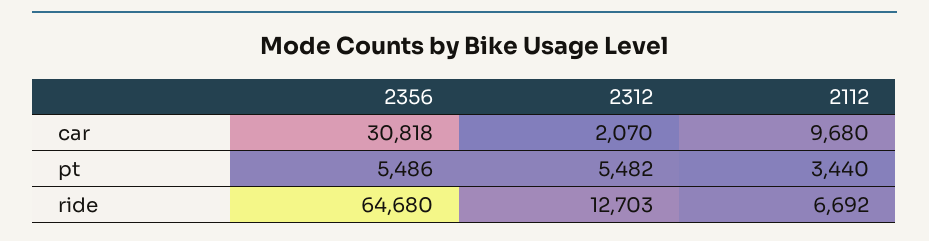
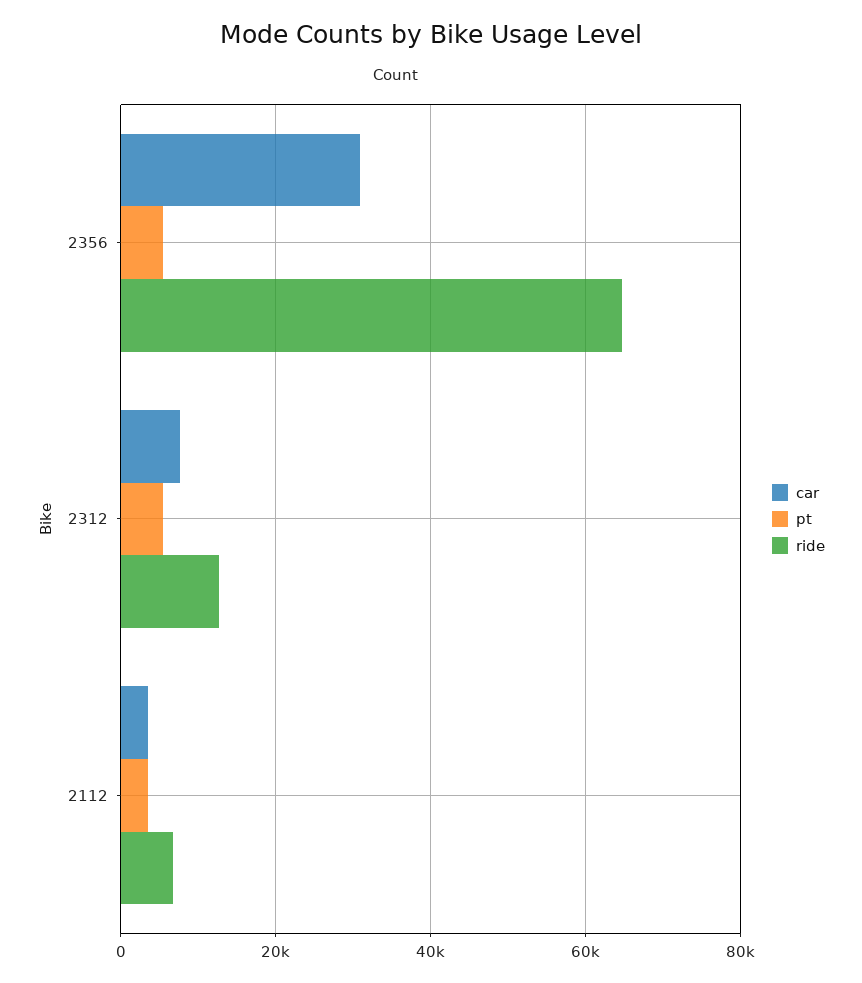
  {
    "car": {
      "2356": 30818,
-     "2312": 2070,
+     "2312": 8000,
-     "2112": 9680
+     "2112": 4000
    },
    "pt": {
      "2356": 5486,
      "2312": 5482,
      "2112": 3440
    },
    "ride": {
      "2356": 64680,
      "2312": 12703,
      "2112": 6692
    }
  }

